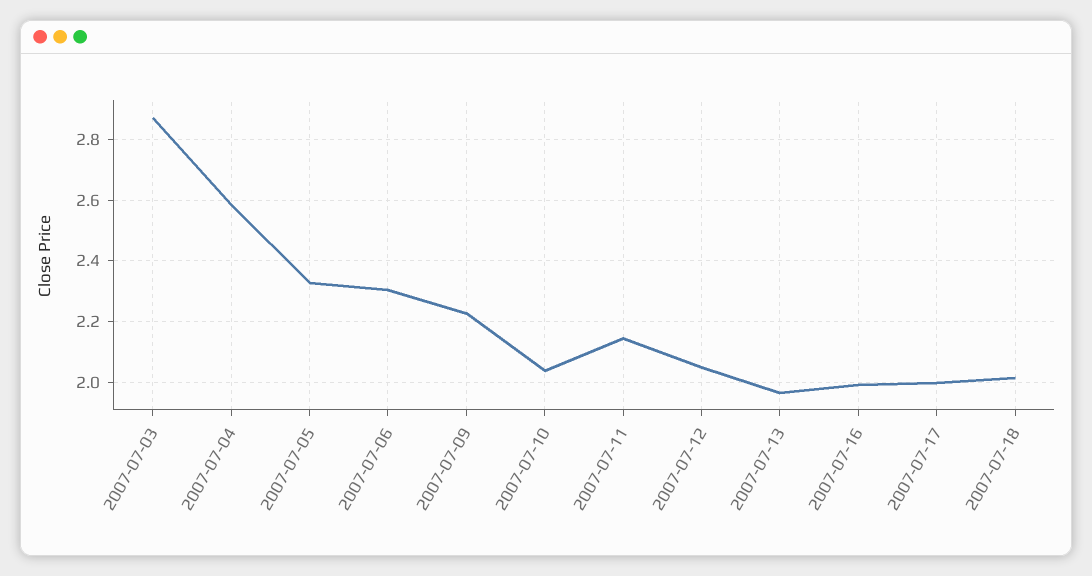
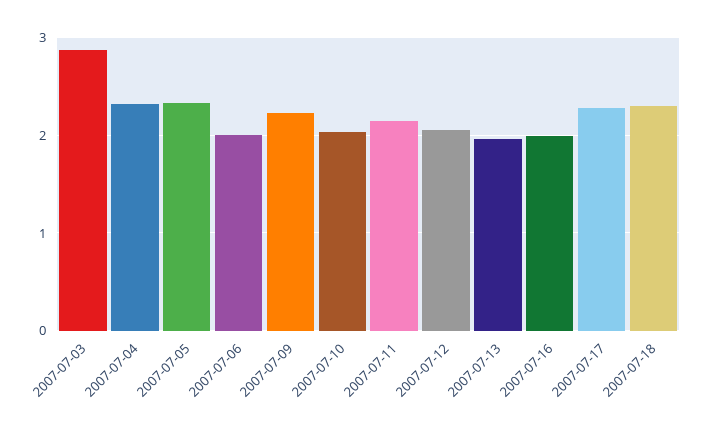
  {
    "2007-07-03": 2.88,
-   "2007-07-04": 2.58,
+   "2007-07-04": 2.3,
    "2007-07-05": 2.32,
-   "2007-07-06": 2.3,
+   "2007-07-06": 2,
    "2007-07-09": 2.22,
    "2007-07-10": 2.04,
    "2007-07-11": 2.14,
    "2007-07-12": 2.06,
    "2007-07-13": 1.96,
    "2007-07-16": 2,
-   "2007-07-17": 2,
+   "2007-07-17": 2.3,
-   "2007-07-18": 2.02
+   "2007-07-18": 2.3
  }

